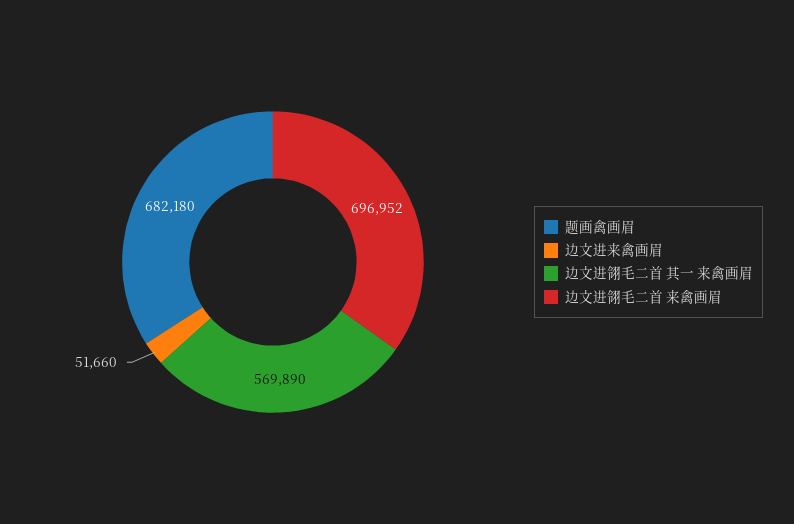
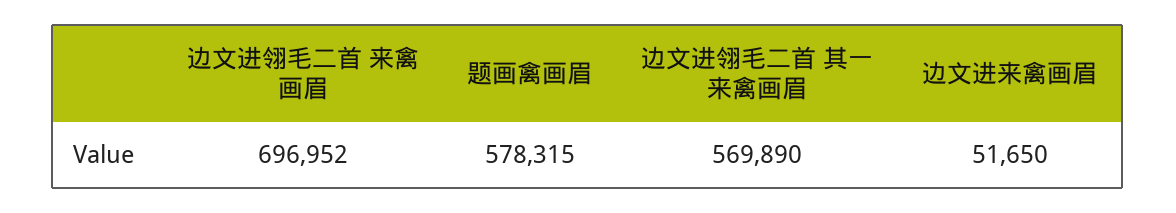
  {
-   "题画禽画眉": 682180,
+   "题画禽画眉": 578315,
-   "边文进来禽画眉": 51660,
+   "边文进来禽画眉": 51650,
    "边文进翎毛二首 其一 来禽画眉": 569890,
    "边文进翎毛二首 来禽画眉": 696952
  }

